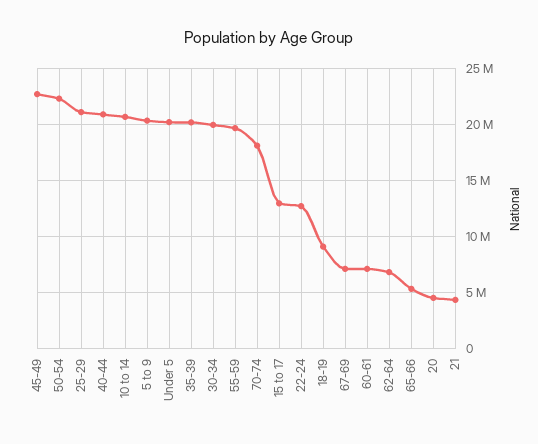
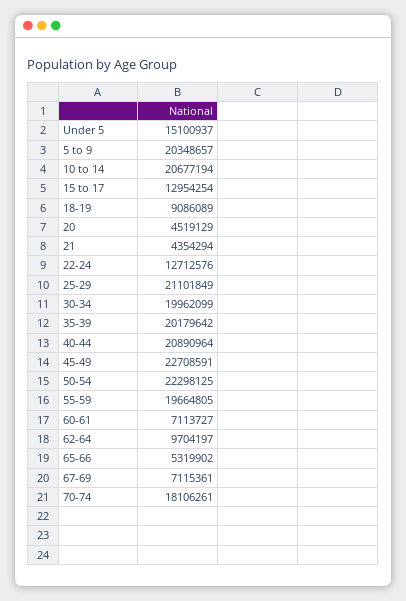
  {
    "45-49": 22708591,
    "50-54": 22298125,
    "25-29": 21101849,
    "40-44": 20890964,
    "10 to 14": 20677194,
    "5 to 9": 20348657,
-   "Under 5": 20000000,
+   "Under 5": 15100937,
    "35-39": 20179642,
    "30-34": 19962099,
    "55-59": 19664805,
    "70-74": 18106261,
    "15 to 17": 12954254,
    "22-24": 12712576,
    "18-19": 9086089,
    "67-69": 7115361,
    "60-61": 7113727,
-   "62-64": 7000000,
+   "62-64": 9704197,
    "65-66": 5319902,
    "20": 4519129,
    "21": 4354294
  }

